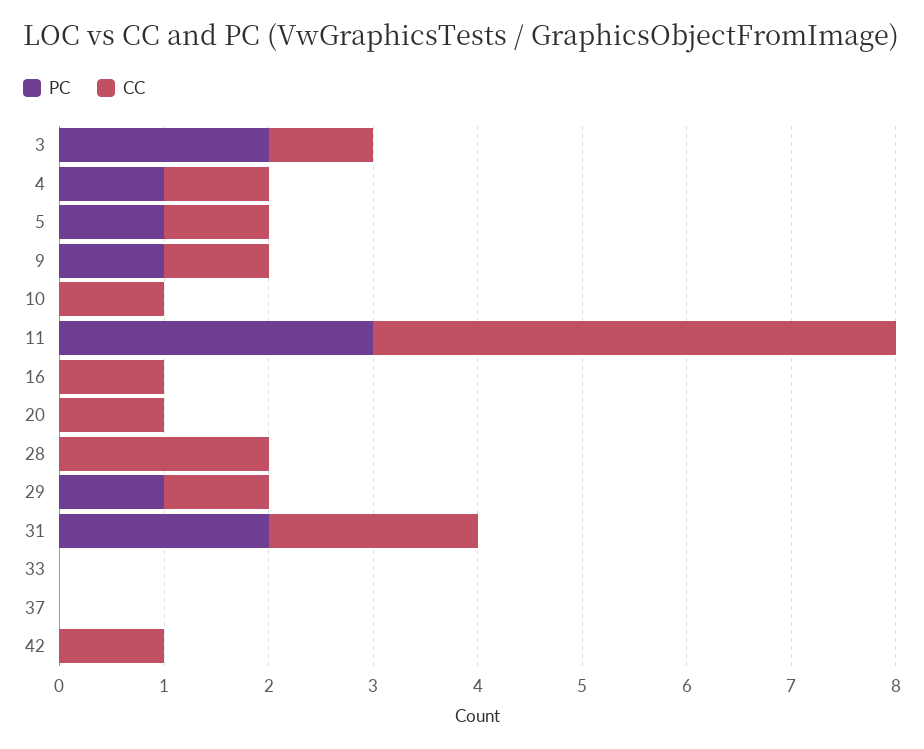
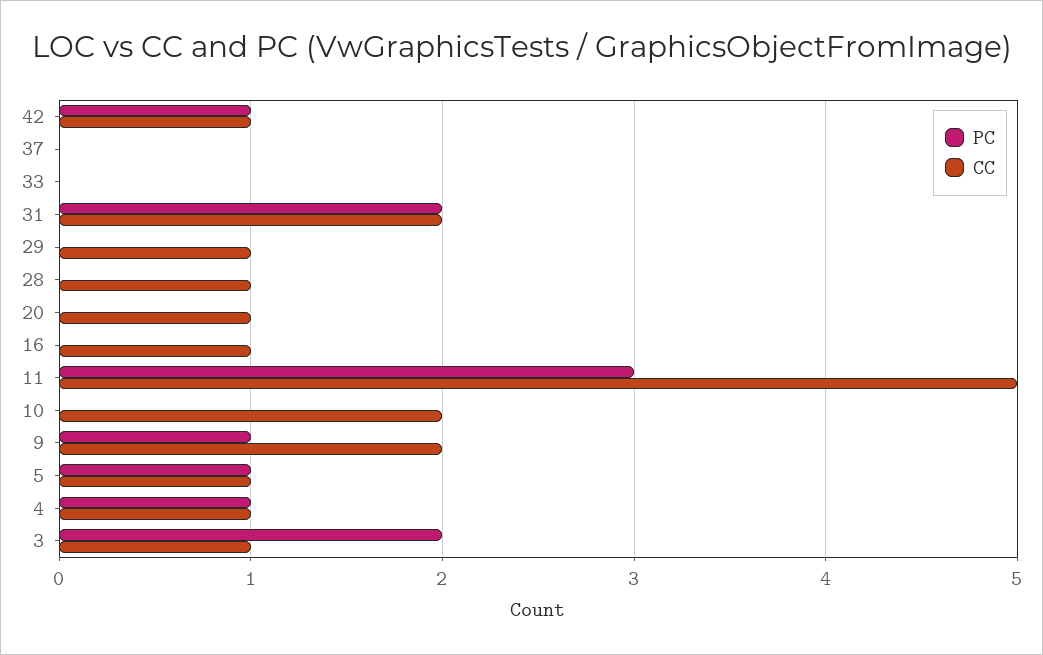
  {
    "PC": {
      "3": 2,
      "4": 1,
      "5": 1,
      "9": 1,
      "10": 0,
      "11": 3,
      "16": 0,
      "20": 0,
      "28": 0,
-     "29": 1,
+     "29": 0,
      "31": 2,
      "33": 0,
      "37": 0,
-     "42": 0
+     "42": 1
    },
    "CC": {
      "3": 1,
      "4": 1,
      "5": 1,
-     "9": 1,
+     "9": 2,
-     "10": 1,
+     "10": 2,
      "11": 5,
      "16": 1,
      "20": 1,
-     "28": 2,
+     "28": 1,
      "29": 1,
      "31": 2,
      "33": 0,
      "37": 0,
      "42": 1
    }
  }

